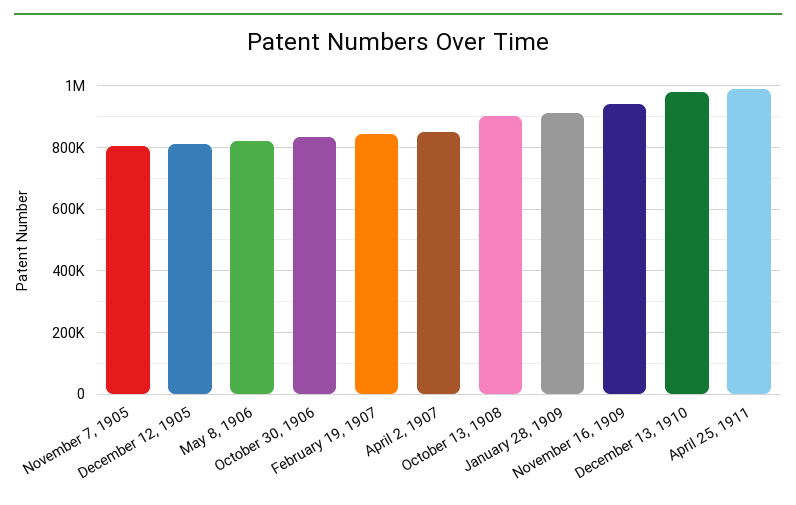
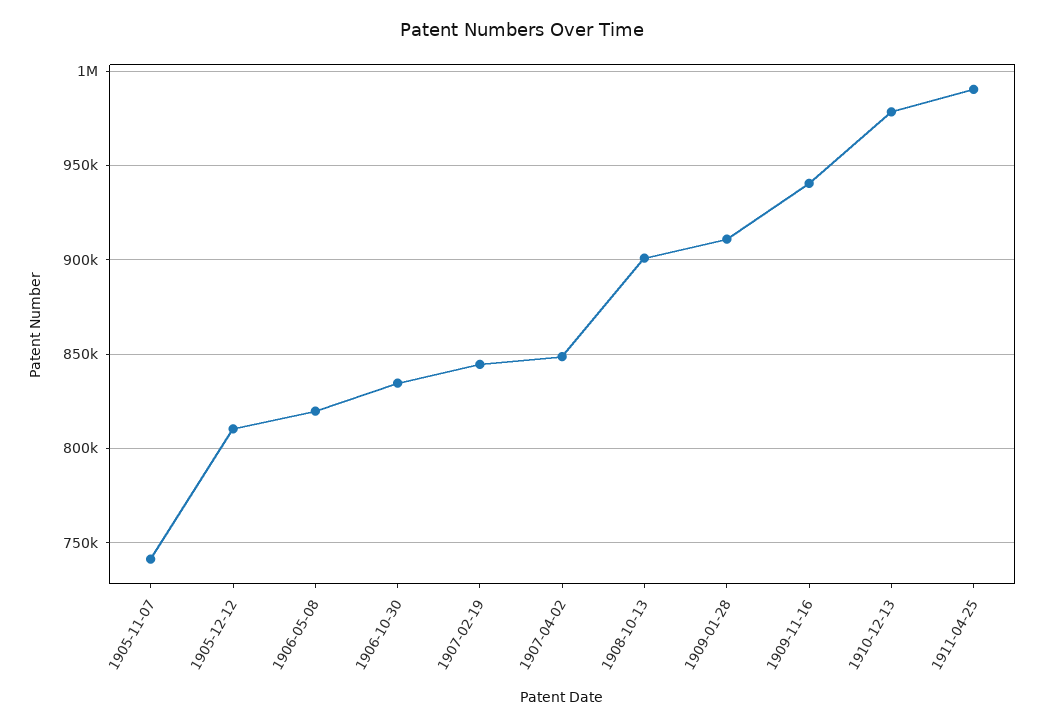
  {
-   "November 7, 1905": 800000,
+   "November 7, 1905": 740000,
    "December 12, 1905": 810000,
    "May 8, 1906": 820000,
    "October 30, 1906": 835000,
    "February 19, 1907": 845000,
    "April 2, 1907": 850000,
    "October 13, 1908": 900000,
    "January 28, 1909": 910000,
    "November 16, 1909": 940000,
    "December 13, 1910": 980000,
    "April 25, 1911": 990000
  }

